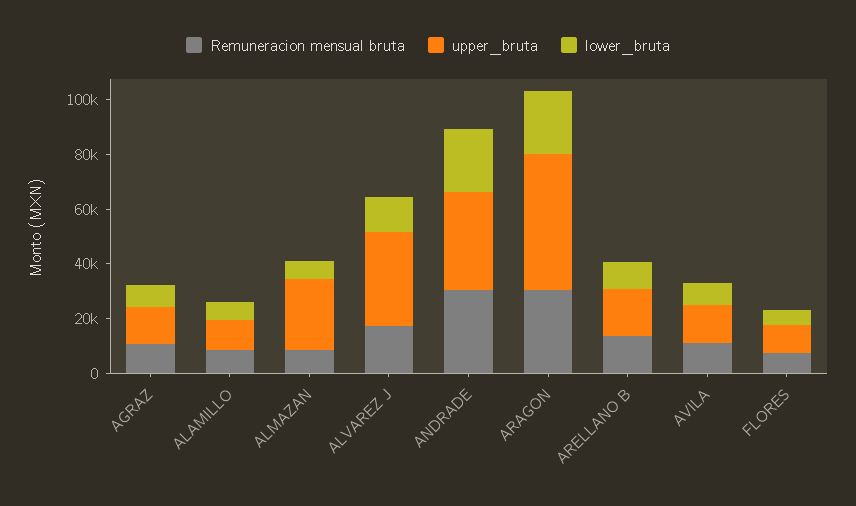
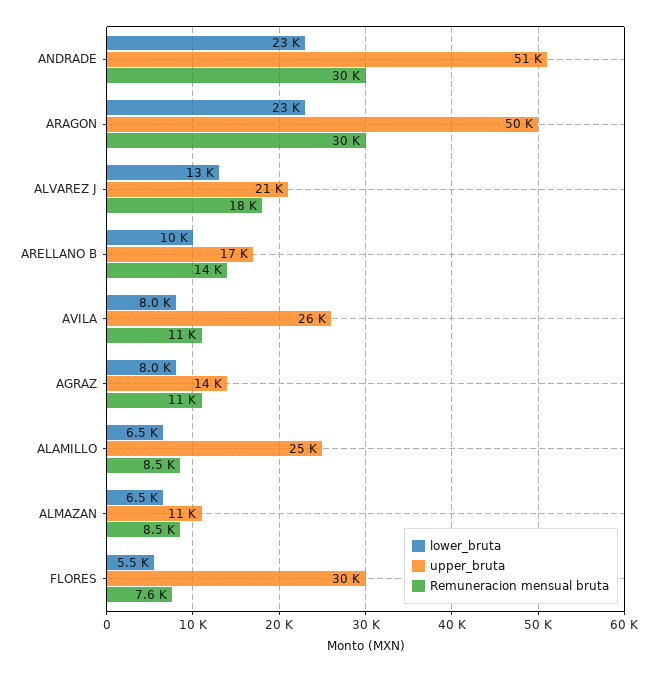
  {
    "Remuneracion mensual bruta": {
      "AGRAZ": 11000,
      "ALAMILLO": 8500,
      "ALMAZAN": 8500,
      "ALVAREZ J": 18000,
      "ANDRADE": 30000,
      "ARAGON": 30000,
      "ARELLANO B": 14000,
      "AVILA": 11000,
      "FLORES": 7600
    },
    "upper_bruta": {
      "AGRAZ": 14000,
-     "ALAMILLO": 10000,
+     "ALAMILLO": 25000,
-     "ALMAZAN": 25000,
+     "ALMAZAN": 11000,
-     "ALVAREZ J": 35000,
+     "ALVAREZ J": 21000,
-     "ANDRADE": 35000,
+     "ANDRADE": 51000,
      "ARAGON": 50000,
      "ARELLANO B": 17000,
-     "AVILA": 15000,
+     "AVILA": 26000,
-     "FLORES": 10000
+     "FLORES": 30000
    },
    "lower_bruta": {
      "AGRAZ": 8000,
      "ALAMILLO": 6500,
      "ALMAZAN": 6500,
      "ALVAREZ J": 13000,
      "ANDRADE": 23000,
      "ARAGON": 23000,
      "ARELLANO B": 10000,
      "AVILA": 8000,
      "FLORES": 5500
    }
  }

